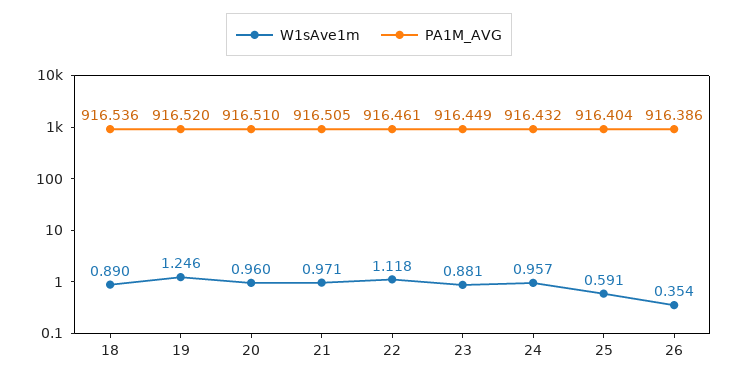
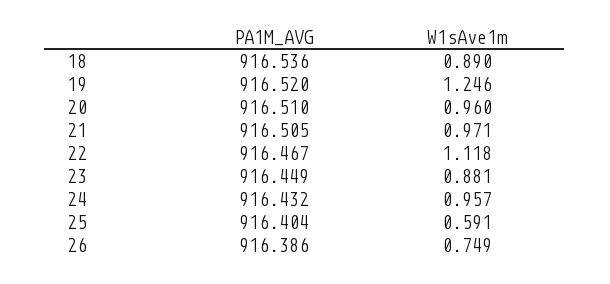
  {
    "W1sAve1m": {
      "18": 0.89,
      "19": 1.246,
      "20": 0.96,
      "21": 0.971,
      "22": 1.118,
      "23": 0.881,
      "24": 0.957,
      "25": 0.591,
-     "26": 0.354
+     "26": 0.749
    },
    "PA1M_AVG": {
      "18": 916.536,
      "19": 916.52,
      "20": 916.51,
      "21": 916.505,
-     "22": 916.461,
+     "22": 916.467,
      "23": 916.449,
      "24": 916.432,
      "25": 916.404,
      "26": 916.386
    }
  }

